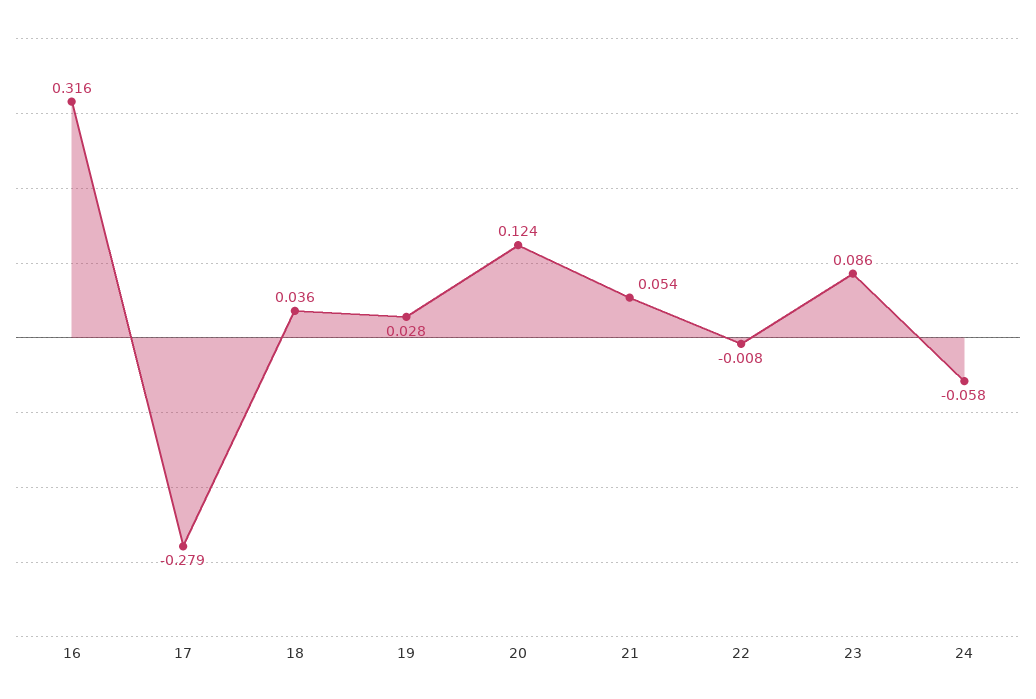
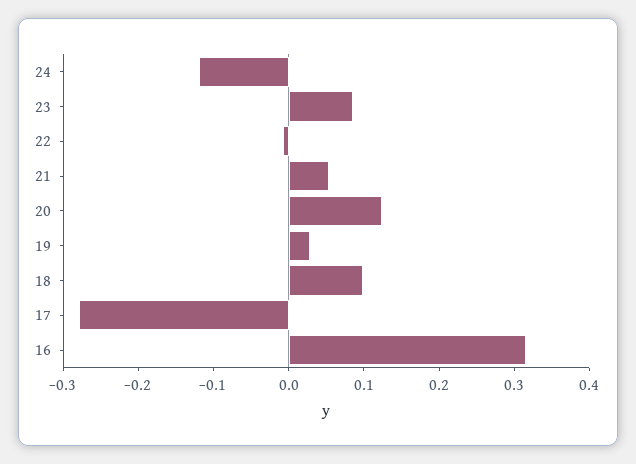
  {
    "16": 0.316,
    "17": -0.279,
-   "18": 0.036,
+   "18": 0.1,
    "19": 0.028,
    "20": 0.124,
    "21": 0.054,
    "22": -0.008,
    "23": 0.086,
-   "24": -0.058
+   "24": -0.12
  }

